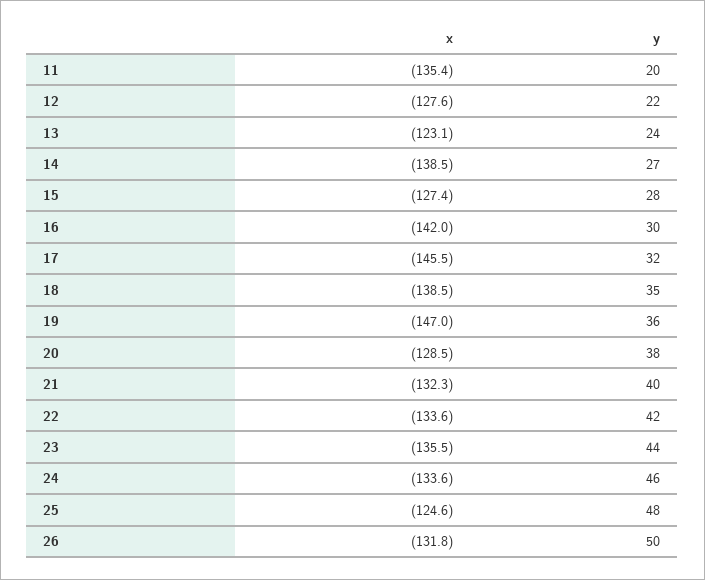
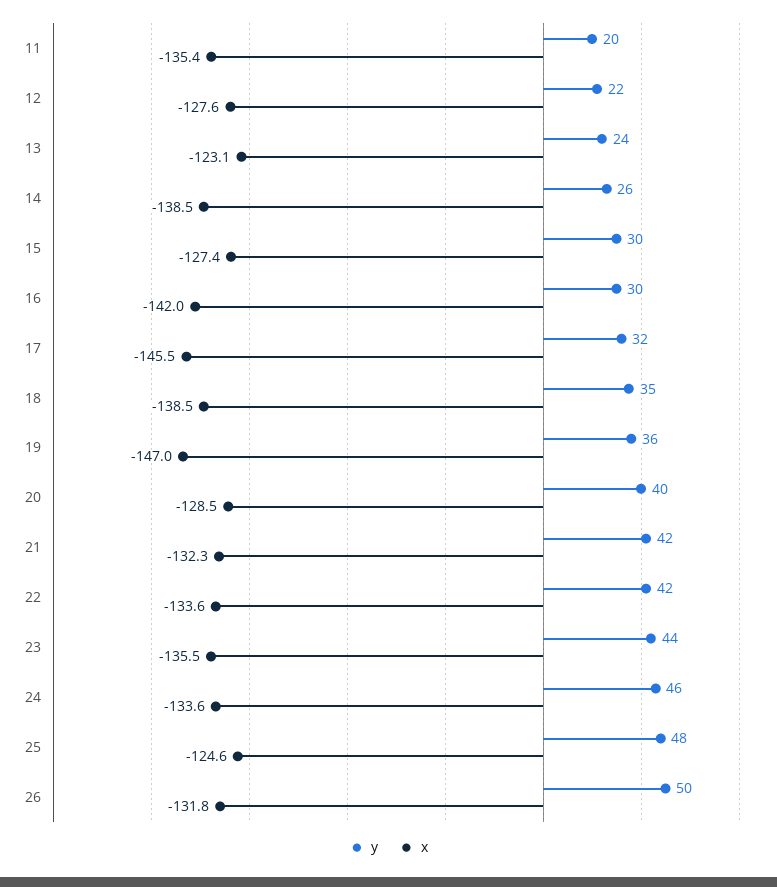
  {
    "x": {
      "11": -135.4,
      "12": -127.6,
      "13": -123.1,
      "14": -138.5,
      "15": -127.4,
      "16": -142,
      "17": -145.5,
      "18": -138.5,
      "19": -147,
      "20": -128.5,
      "21": -132.3,
      "22": -133.6,
      "23": -135.5,
      "24": -133.6,
      "25": -124.6,
      "26": -131.8
    },
    "y": {
      "11": 20,
      "12": 22,
      "13": 24,
-     "14": 27,
+     "14": 26,
-     "15": 28,
+     "15": 30,
      "16": 30,
      "17": 32,
      "18": 35,
      "19": 36,
-     "20": 38,
+     "20": 40,
-     "21": 40,
+     "21": 42,
      "22": 42,
      "23": 44,
      "24": 46,
      "25": 48,
      "26": 50
    }
  }

